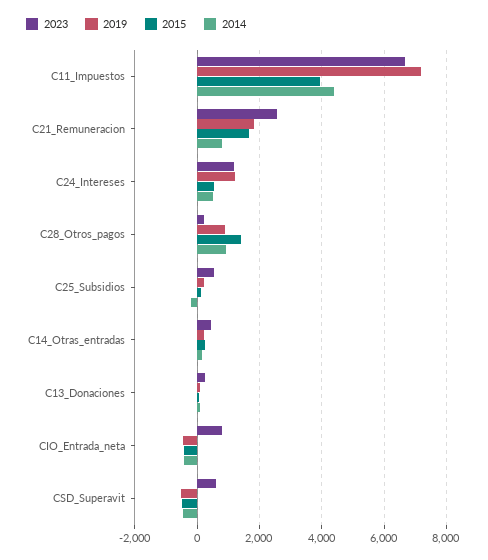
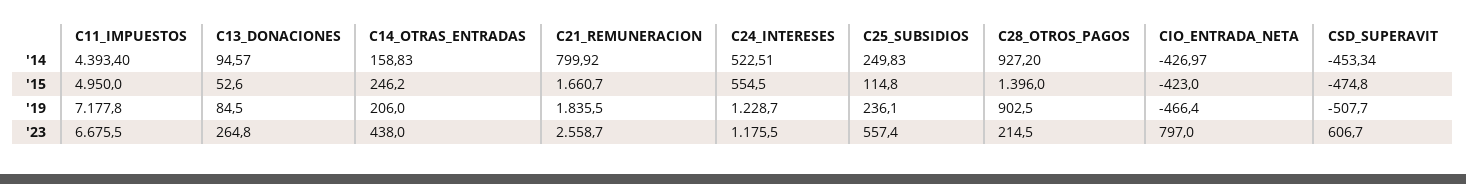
  {
    "2023": {
      "C11_Impuestos": 6675.5,
      "C21_Remuneracion": 2558.7,
      "C24_Intereses": 1175.5,
      "C28_Otros_pagos": 214.5,
      "C25_Subsidios": 557.4,
      "C14_Otras_entradas": 438,
      "C13_Donaciones": 264.8,
      "CIO_Entrada_neta": 797,
      "CSD_Superavit": 606.7
    },
    "2019": {
      "C11_Impuestos": 7177.8,
      "C21_Remuneracion": 1835.5,
      "C24_Intereses": 1228.7,
      "C28_Otros_pagos": 902.5,
      "C25_Subsidios": 236.1,
      "C14_Otras_entradas": 206,
      "C13_Donaciones": 84.5,
      "CIO_Entrada_neta": -466.4,
      "CSD_Superavit": -507.7
    },
    "2015": {
-     "C11_Impuestos": 4000,
+     "C11_Impuestos": 4950,
      "C21_Remuneracion": 1660.7,
      "C24_Intereses": 554.5,
      "C28_Otros_pagos": 1396,
      "C25_Subsidios": 114.8,
      "C14_Otras_entradas": 246.2,
      "C13_Donaciones": 52.6,
      "CIO_Entrada_neta": -423,
      "CSD_Superavit": -474.8
    },
    "2014": {
      "C11_Impuestos": 4393.4,
      "C21_Remuneracion": 799.92,
      "C24_Intereses": 522.51,
      "C28_Otros_pagos": 927.2,
-     "C25_Subsidios": -200,
+     "C25_Subsidios": 249.83,
      "C14_Otras_entradas": 158.83,
      "C13_Donaciones": 94.57,
      "CIO_Entrada_neta": -426.97,
      "CSD_Superavit": -453.34
    }
  }

